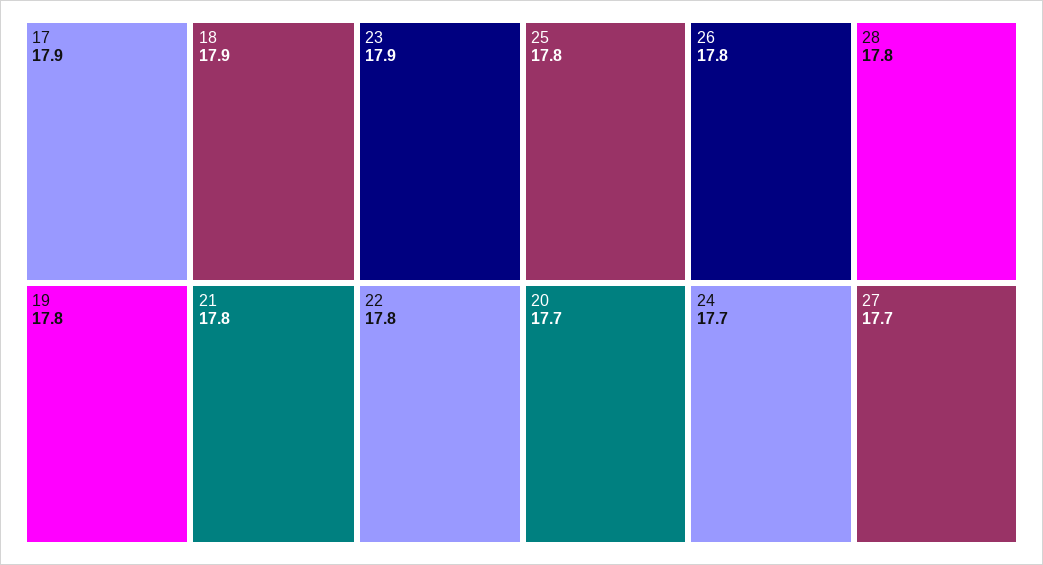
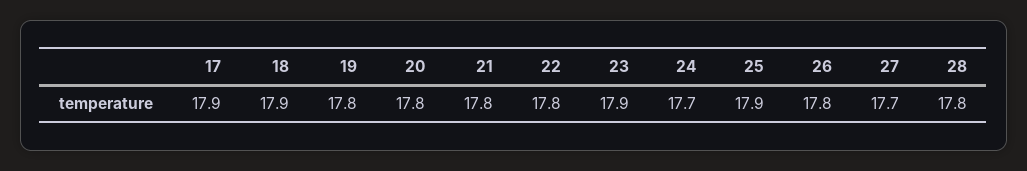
  {
    "17": 17.9,
    "18": 17.9,
    "23": 17.9,
    "19": 17.8,
    "21": 17.8,
    "22": 17.8,
-   "25": 17.8,
+   "25": 17.9,
    "26": 17.8,
    "28": 17.8,
-   "20": 17.7,
+   "20": 17.8,
    "24": 17.7,
    "27": 17.7
  }

